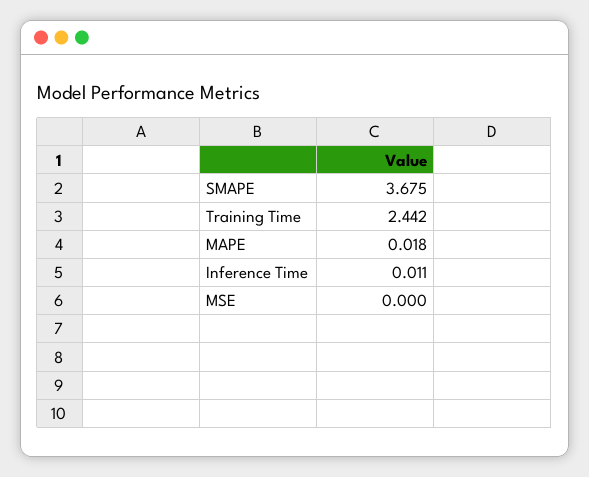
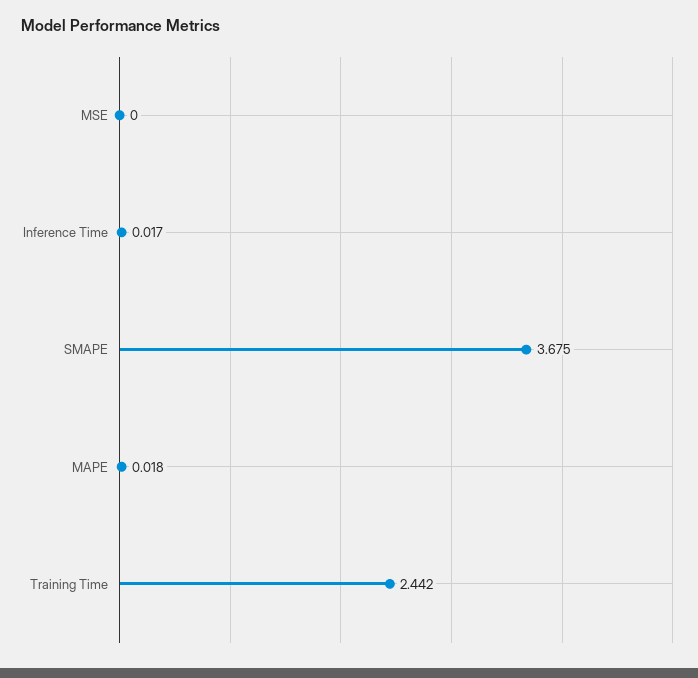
  {
    "SMAPE": 3.675,
    "Training Time": 2.442,
    "MAPE": 0.018,
-   "Inference Time": 0.011,
+   "Inference Time": 0.017,
    "MSE": 0
  }

